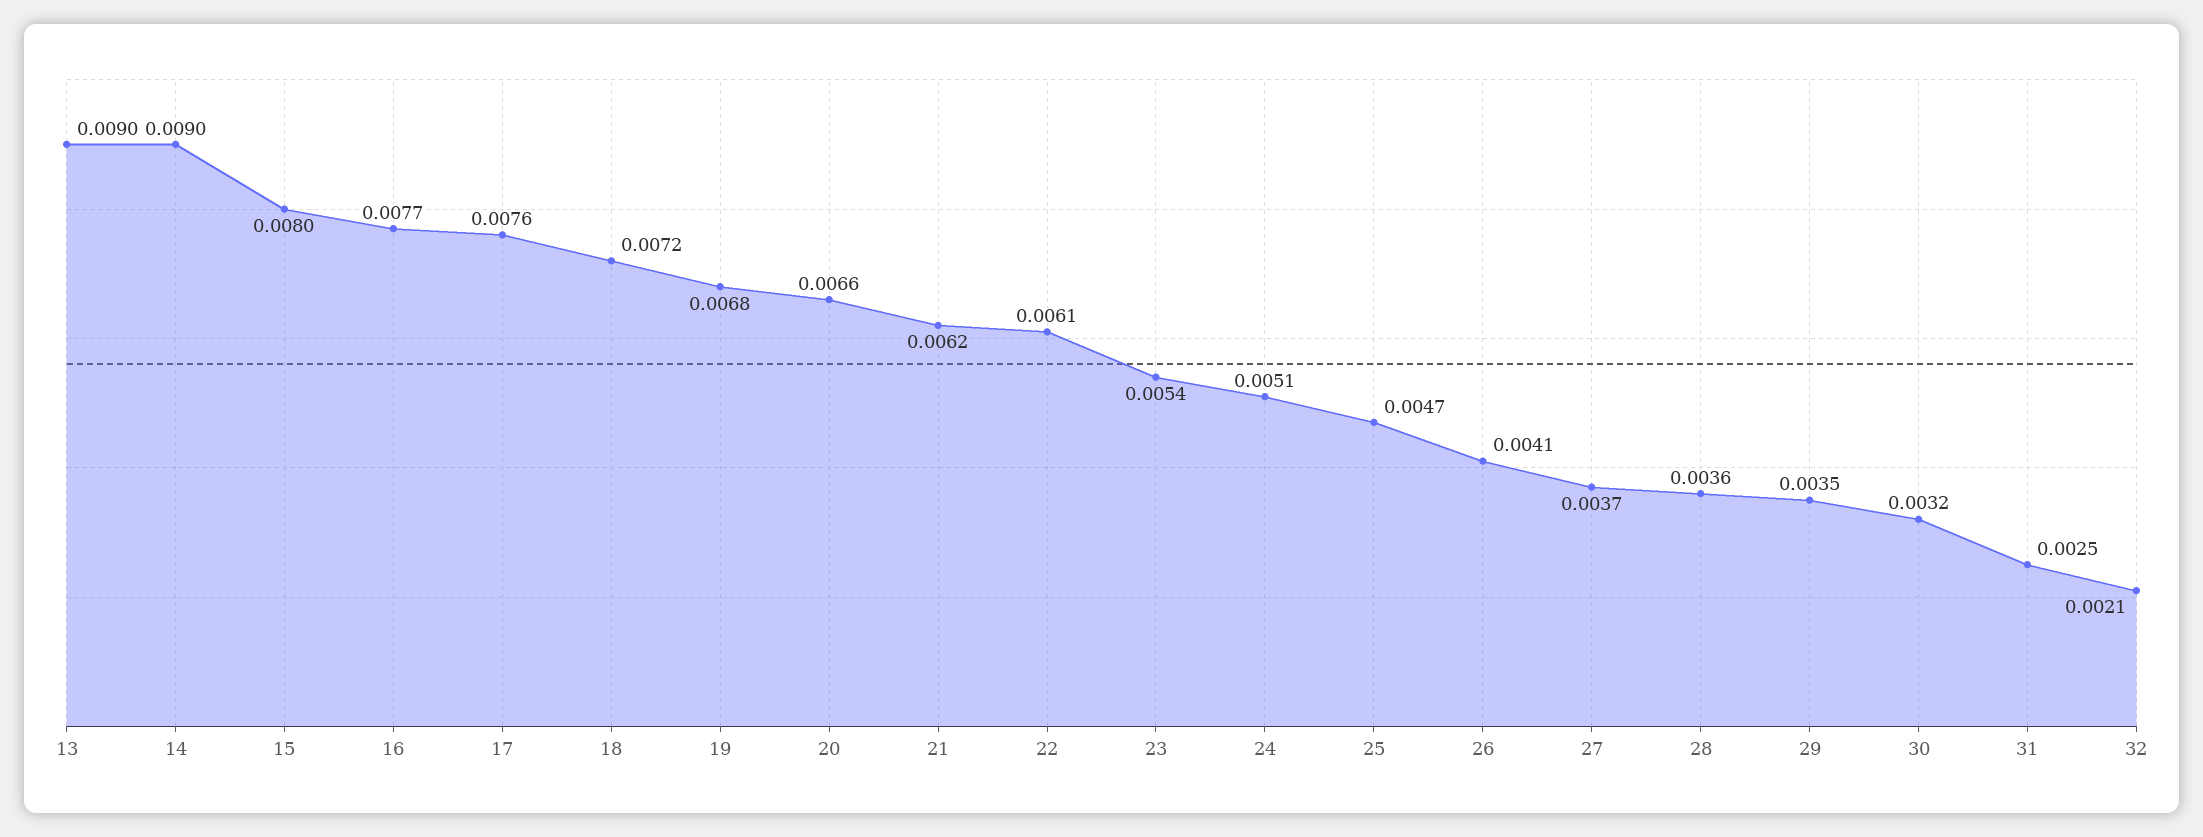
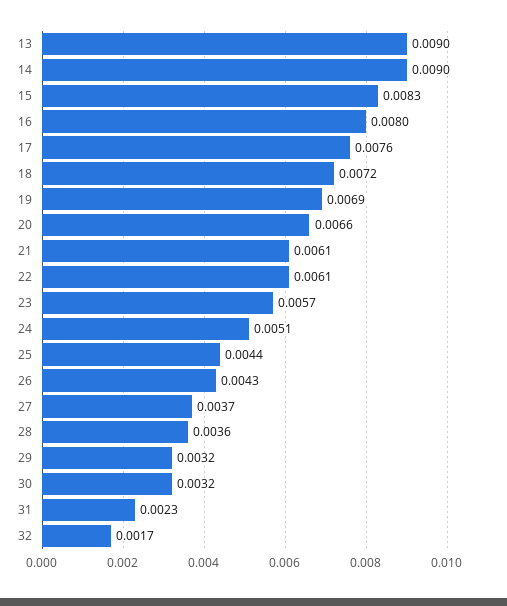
  {
    "13": 0.009,
    "14": 0.009,
-   "15": 0.008,
+   "15": 0.0083,
-   "16": 0.0077,
+   "16": 0.008,
    "17": 0.0076,
    "18": 0.0072,
-   "19": 0.0068,
+   "19": 0.0069,
    "20": 0.0066,
-   "21": 0.0062,
+   "21": 0.0061,
    "22": 0.0061,
-   "23": 0.0054,
+   "23": 0.0057,
    "24": 0.0051,
-   "25": 0.0047,
+   "25": 0.0044,
-   "26": 0.0041,
+   "26": 0.0043,
    "27": 0.0037,
    "28": 0.0036,
-   "29": 0.0035,
+   "29": 0.0032,
    "30": 0.0032,
-   "31": 0.0025,
+   "31": 0.0023,
-   "32": 0.0021
+   "32": 0.0017
  }

